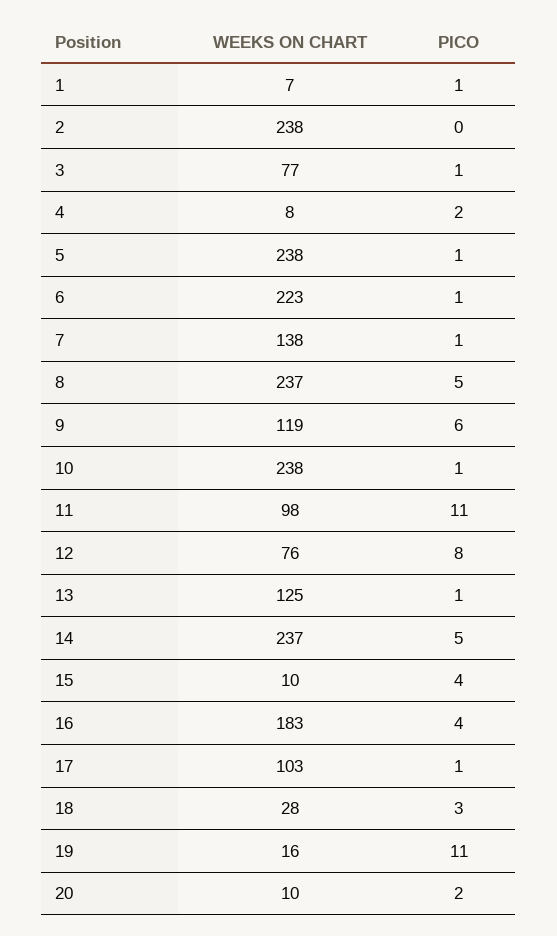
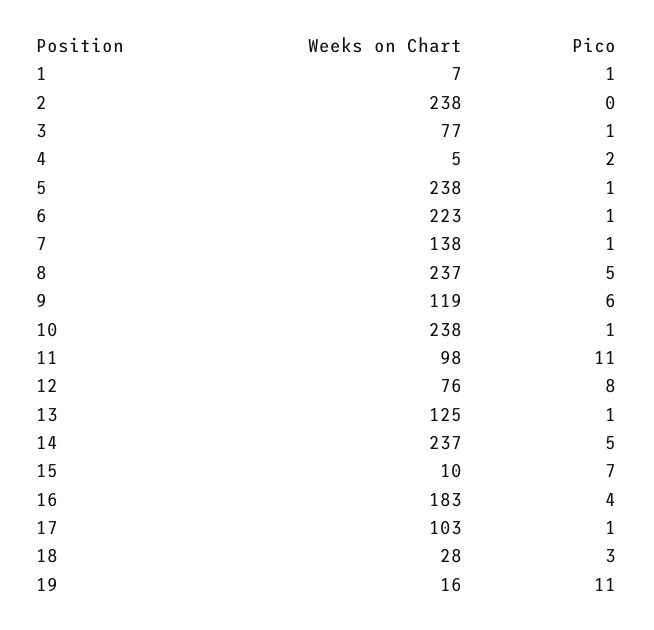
  {
    "WEEKS ON CHART": {
      "1": 7,
      "2": 238,
      "3": 77,
-     "4": 8,
+     "4": 5,
      "5": 238,
      "6": 223,
      "7": 138,
      "8": 237,
      "9": 119,
      "10": 238,
      "11": 98,
      "12": 76,
      "13": 125,
      "14": 237,
      "15": 10,
      "16": 183,
      "17": 103,
      "18": 28,
-     "19": 16,
+     "19": 16
-     "20": 10
    },
    "PICO": {
      "1": 1,
      "2": 0,
      "3": 1,
      "4": 2,
      "5": 1,
      "6": 1,
      "7": 1,
      "8": 5,
      "9": 6,
      "10": 1,
      "11": 11,
      "12": 8,
      "13": 1,
      "14": 5,
-     "15": 4,
+     "15": 7,
      "16": 4,
      "17": 1,
      "18": 3,
-     "19": 11,
+     "19": 11
-     "20": 2
    }
  }

